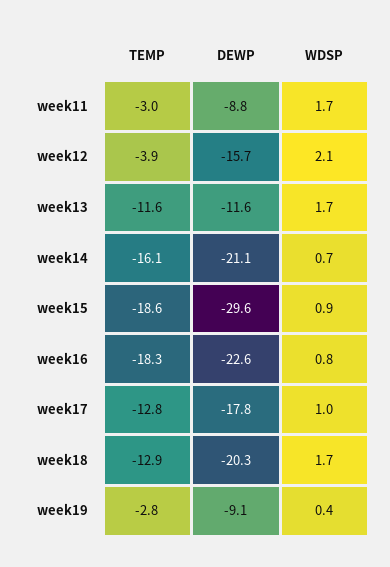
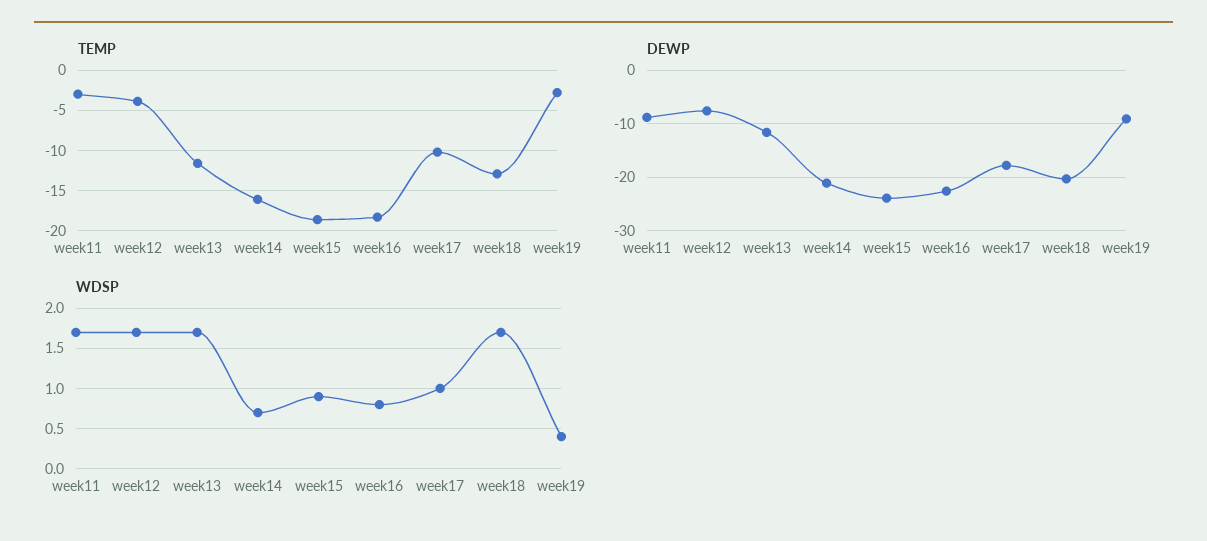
  {
    "TEMP": {
      "week11": -3,
      "week12": -3.9,
      "week13": -11.6,
      "week14": -16.1,
      "week15": -18.6,
      "week16": -18.3,
-     "week17": -12.8,
+     "week17": -10,
      "week18": -12.9,
      "week19": -2.8
    },
    "DEWP": {
      "week11": -8.8,
-     "week12": -15.7,
+     "week12": -8,
      "week13": -11.6,
      "week14": -21.1,
-     "week15": -29.6,
+     "week15": -24,
      "week16": -22.6,
      "week17": -17.8,
      "week18": -20.3,
      "week19": -9.1
    },
    "WDSP": {
      "week11": 1.7,
-     "week12": 2.1,
+     "week12": 1.7,
      "week13": 1.7,
      "week14": 0.7,
      "week15": 0.9,
      "week16": 0.8,
      "week17": 1,
      "week18": 1.7,
      "week19": 0.4
    }
  }

